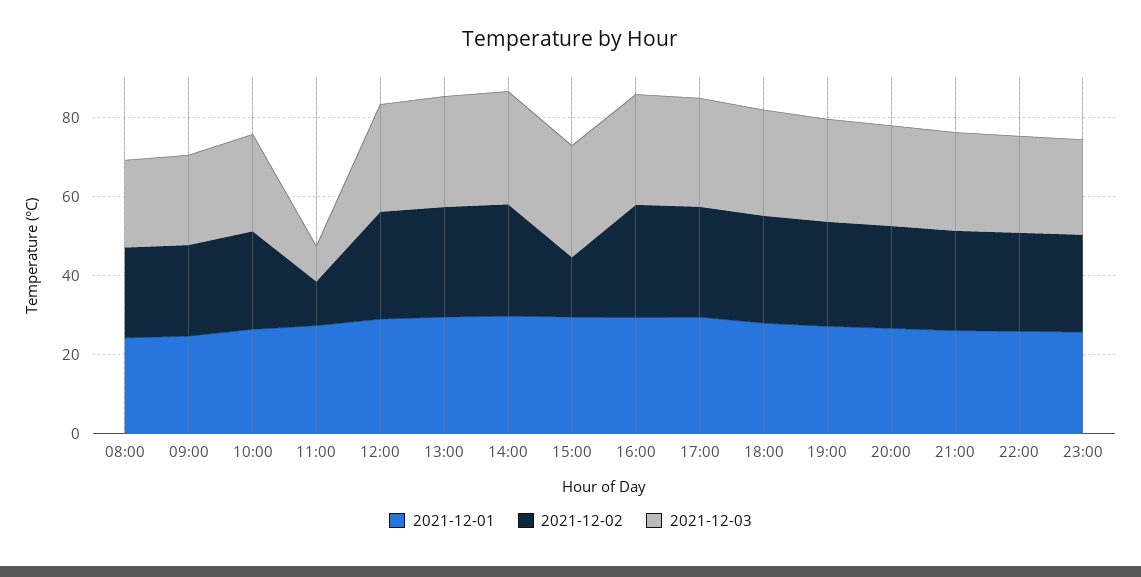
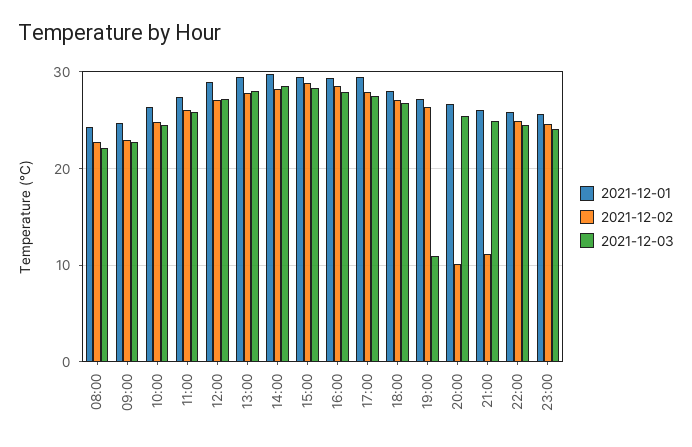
  {
    "2021-12-01": {
      "08:00": 24,
      "09:00": 25,
      "10:00": 26,
      "11:00": 27,
      "12:00": 29,
      "13:00": 30,
      "14:00": 30,
      "15:00": 30,
      "16:00": 29,
      "17:00": 30,
      "18:00": 28,
      "19:00": 27,
      "20:00": 27,
      "21:00": 26,
      "22:00": 26,
      "23:00": 26
    },
    "2021-12-02": {
      "08:00": 23,
      "09:00": 23,
      "10:00": 25,
-     "11:00": 10,
+     "11:00": 26,
      "12:00": 27,
      "13:00": 28,
      "14:00": 28,
-     "15:00": 15,
+     "15:00": 29,
      "16:00": 29,
      "17:00": 28,
      "18:00": 27,
      "19:00": 26,
-     "20:00": 25,
+     "20:00": 10,
-     "21:00": 25,
+     "21:00": 11,
      "22:00": 25,
      "23:00": 25
    },
    "2021-12-03": {
      "08:00": 22,
      "09:00": 23,
      "10:00": 25,
-     "11:00": 10,
+     "11:00": 26,
      "12:00": 27,
      "13:00": 28,
      "14:00": 29,
      "15:00": 28,
      "16:00": 28,
      "17:00": 28,
      "18:00": 27,
-     "19:00": 25,
+     "19:00": 11,
      "20:00": 25,
      "21:00": 25,
      "22:00": 25,
      "23:00": 24
    }
  }

